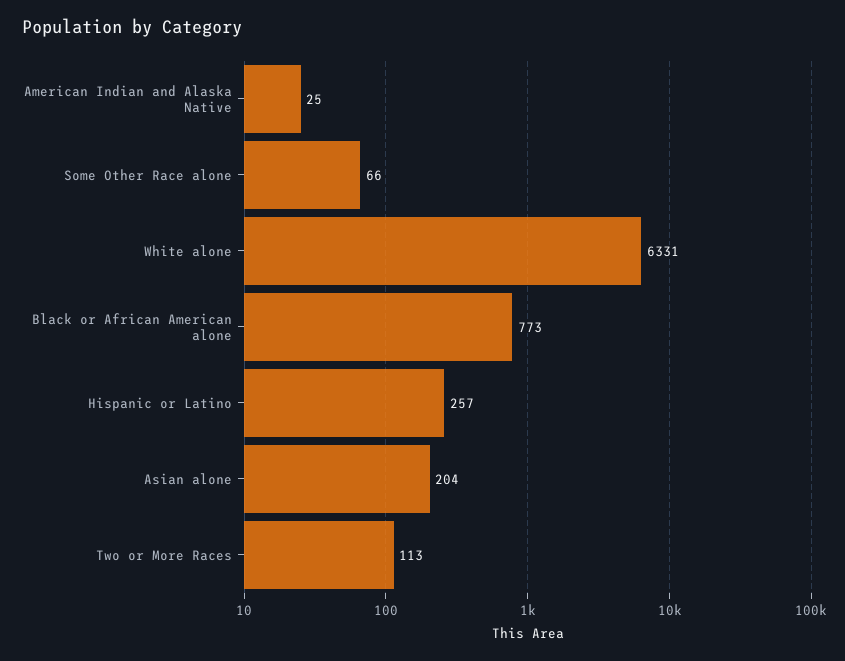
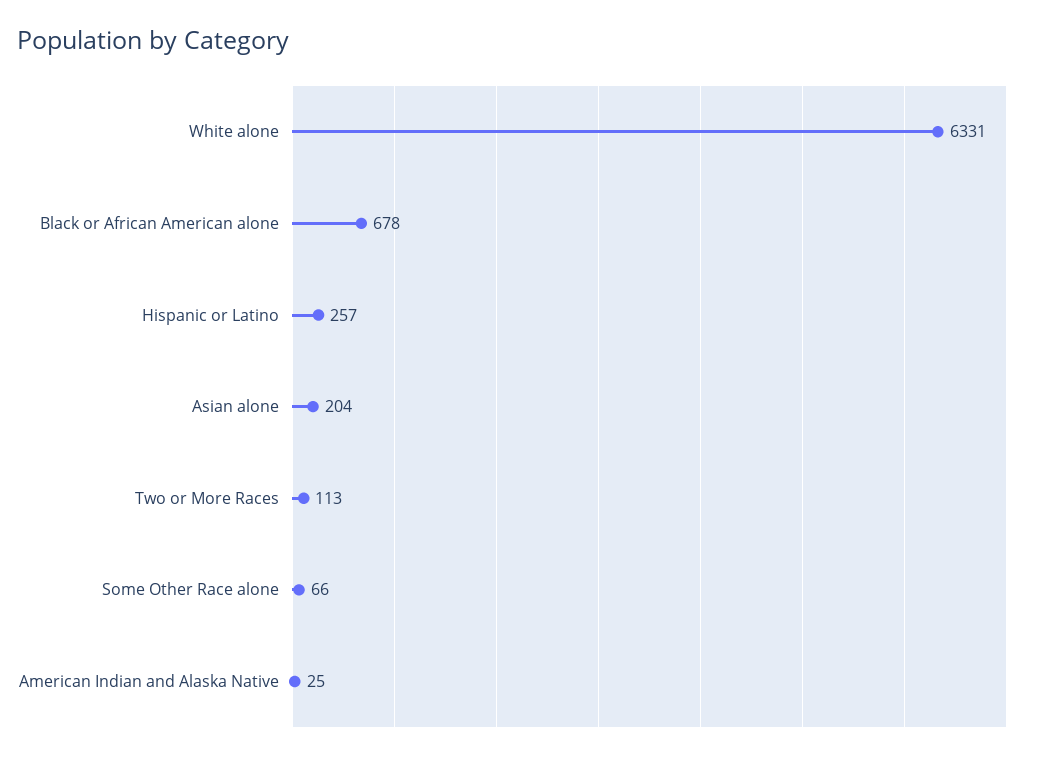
  {
    "American Indian and Alaska Native": 25,
    "Some Other Race alone": 66,
    "White alone": 6331,
-   "Black or African American alone": 773,
+   "Black or African American alone": 678,
    "Hispanic or Latino": 257,
    "Asian alone": 204,
    "Two or More Races": 113
  }

